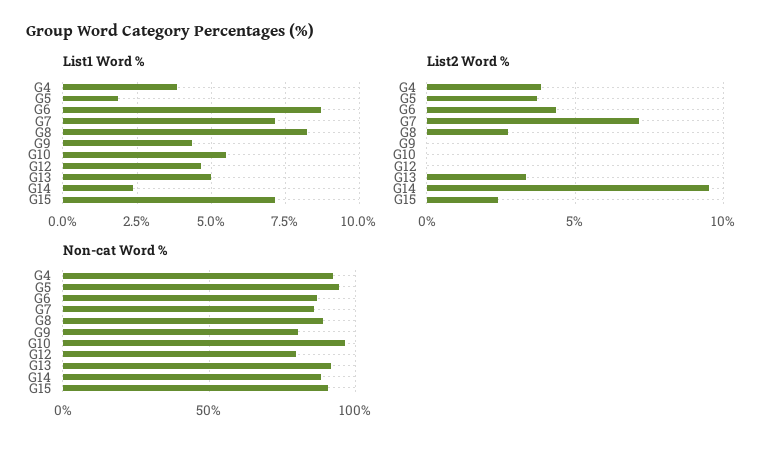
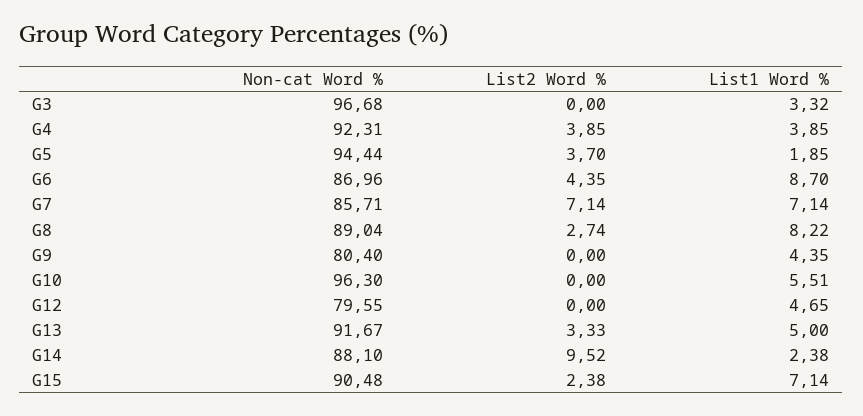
  {
    "List1 Word %": {
      "G4": 3.85,
      "G5": 1.85,
      "G6": 8.7,
      "G7": 7.14,
      "G8": 8.22,
      "G9": 4.35,
      "G10": 5.51,
      "G12": 4.65,
      "G13": 5,
      "G14": 2.38,
-     "G15": 7.14
+     "G15": 7.14,
+     "G3": 3.32
    },
    "List2 Word %": {
      "G4": 3.85,
      "G5": 3.7,
      "G6": 4.35,
      "G7": 7.14,
      "G8": 2.74,
      "G9": 0,
      "G10": 0,
      "G12": 0,
      "G13": 3.33,
      "G14": 9.52,
-     "G15": 2.38
+     "G15": 2.38,
+     "G3": 0
    },
    "Non-cat Word %": {
      "G4": 92.31,
      "G5": 94.44,
      "G6": 86.96,
      "G7": 85.71,
      "G8": 89.04,
      "G9": 80.4,
      "G10": 96.3,
      "G12": 79.55,
      "G13": 91.67,
      "G14": 88.1,
-     "G15": 90.48
+     "G15": 90.48,
+     "G3": 96.68
    }
  }

